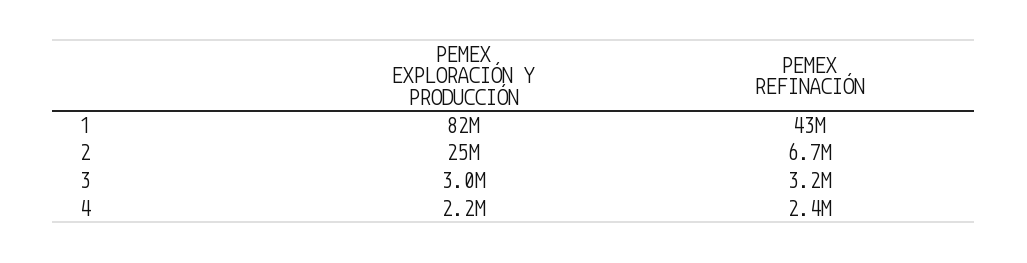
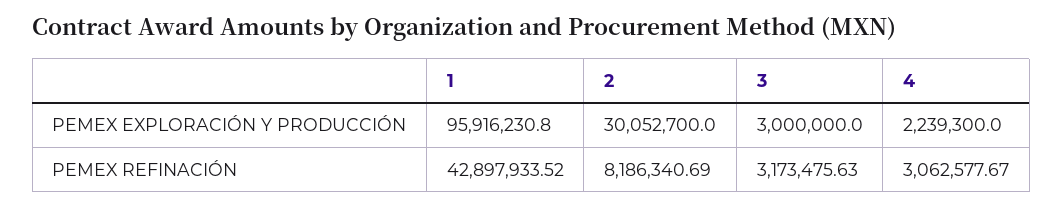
  {
    "PEMEX EXPLORACIÓN Y PRODUCCIÓN": {
-     "1": 82000000,
+     "1": 95916230.8,
-     "2": 25000000,
+     "2": 30052700,
      "3": 3000000,
      "4": 2239300
    },
    "PEMEX REFINACIÓN": {
      "1": 42897933.52,
-     "2": 6700000,
+     "2": 8186340.69,
      "3": 3173475.63,
-     "4": 2400000
+     "4": 3062577.67
    }
  }

